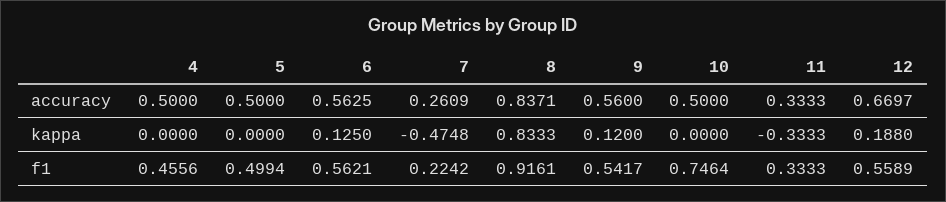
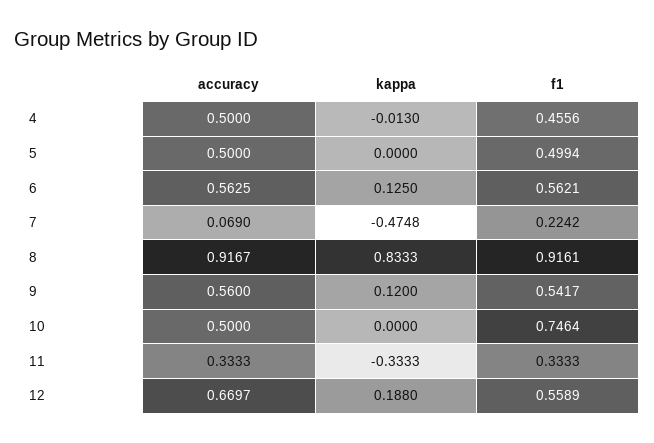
  {
    "4": {
      "accuracy": 0.5,
-     "kappa": 0,
+     "kappa": -0.013,
      "f1": 0.4556
    },
    "5": {
      "accuracy": 0.5,
      "kappa": 0,
      "f1": 0.4994
    },
    "6": {
      "accuracy": 0.5625,
      "kappa": 0.125,
      "f1": 0.5621
    },
    "7": {
-     "accuracy": 0.2609,
+     "accuracy": 0.069,
      "kappa": -0.4748,
      "f1": 0.2242
    },
    "8": {
-     "accuracy": 0.8371,
+     "accuracy": 0.9167,
      "kappa": 0.8333,
      "f1": 0.9161
    },
    "9": {
      "accuracy": 0.56,
      "kappa": 0.12,
      "f1": 0.5417
    },
    "10": {
      "accuracy": 0.5,
      "kappa": 0,
      "f1": 0.7464
    },
    "11": {
      "accuracy": 0.3333,
      "kappa": -0.3333,
      "f1": 0.3333
    },
    "12": {
      "accuracy": 0.6697,
      "kappa": 0.188,
      "f1": 0.5589
    }
  }

